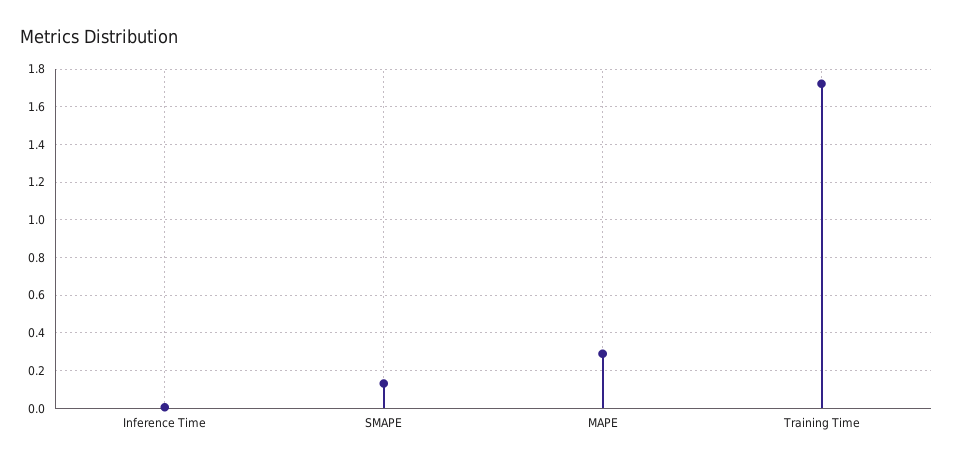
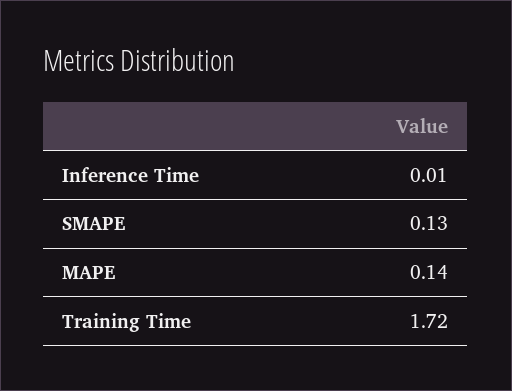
  {
    "Inference Time": 0.01,
    "SMAPE": 0.13,
-   "MAPE": 0.3,
+   "MAPE": 0.14,
    "Training Time": 1.72
  }

